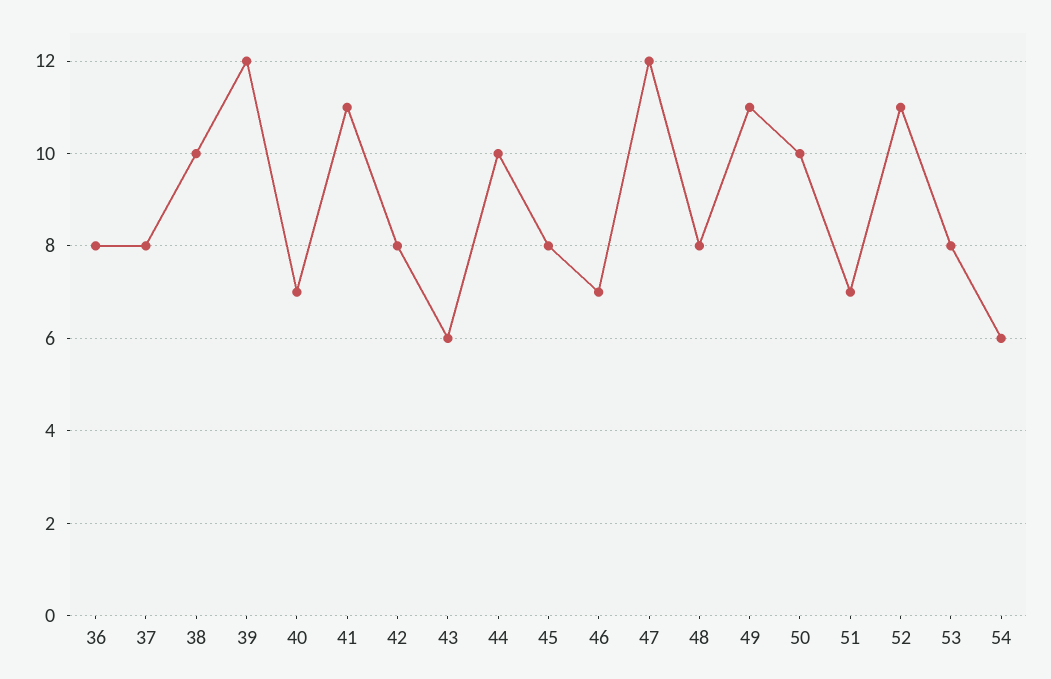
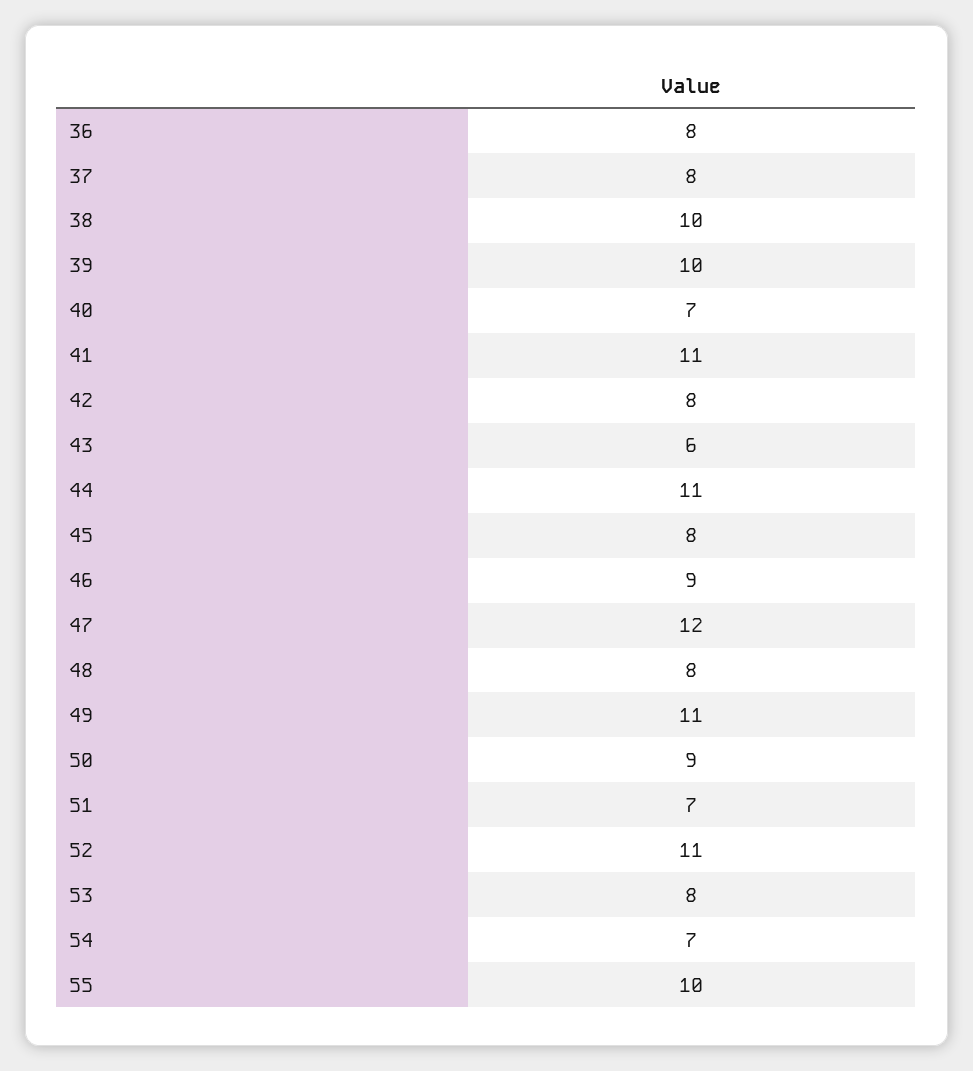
  {
    "36": 8,
    "37": 8,
    "38": 10,
-   "39": 12,
+   "39": 10,
    "40": 7,
    "41": 11,
    "42": 8,
    "43": 6,
-   "44": 10,
+   "44": 11,
    "45": 8,
-   "46": 7,
+   "46": 9,
    "47": 12,
    "48": 8,
    "49": 11,
-   "50": 10,
+   "50": 9,
    "51": 7,
    "52": 11,
    "53": 8,
-   "54": 6
+   "54": 7,
+   "55": 10
  }

